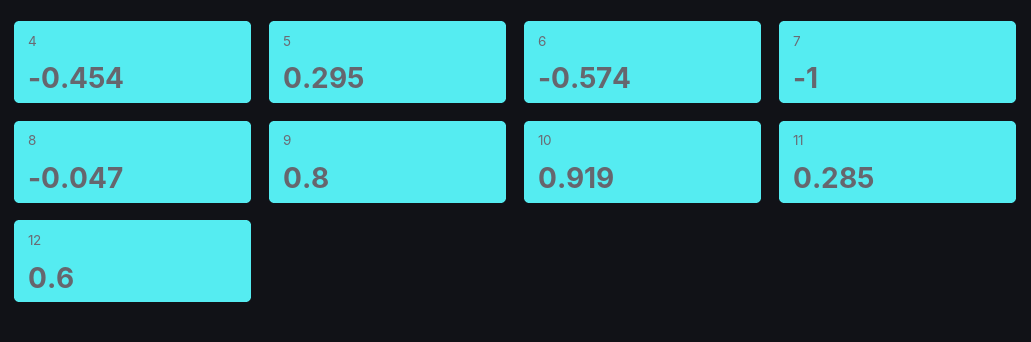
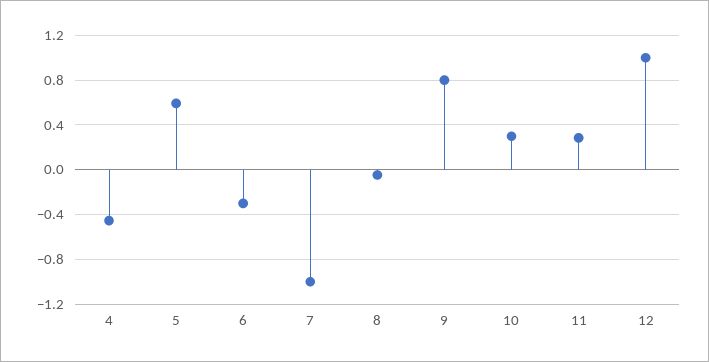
  {
    "4": -0.454,
-   "5": 0.295,
+   "5": 0.6,
-   "6": -0.574,
+   "6": -0.3,
    "7": -1,
    "8": -0.047,
    "9": 0.8,
-   "10": 0.919,
+   "10": 0.3,
    "11": 0.285,
-   "12": 0.6
+   "12": 1
  }

